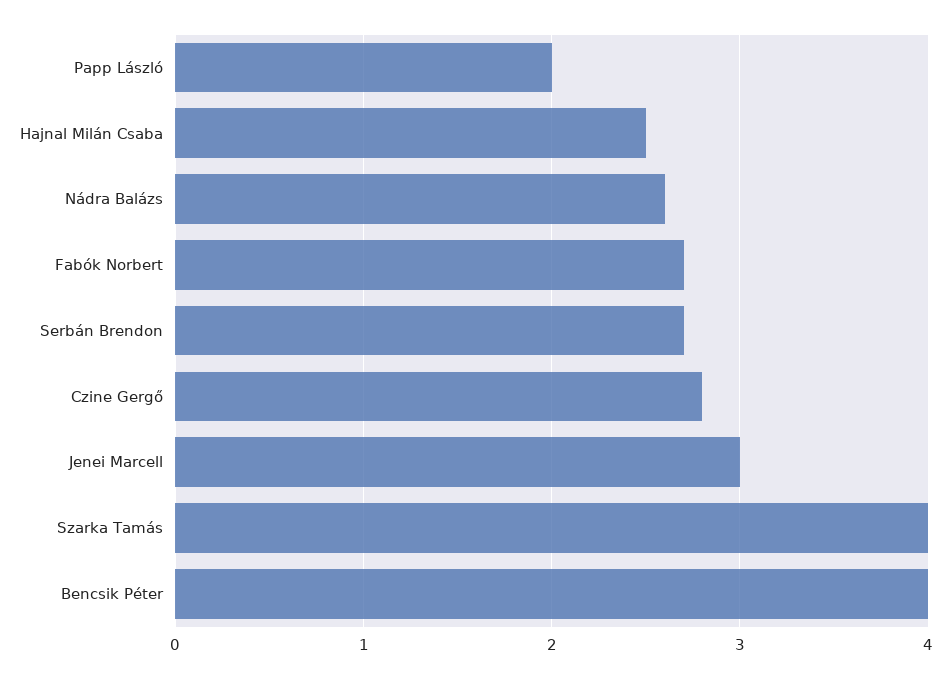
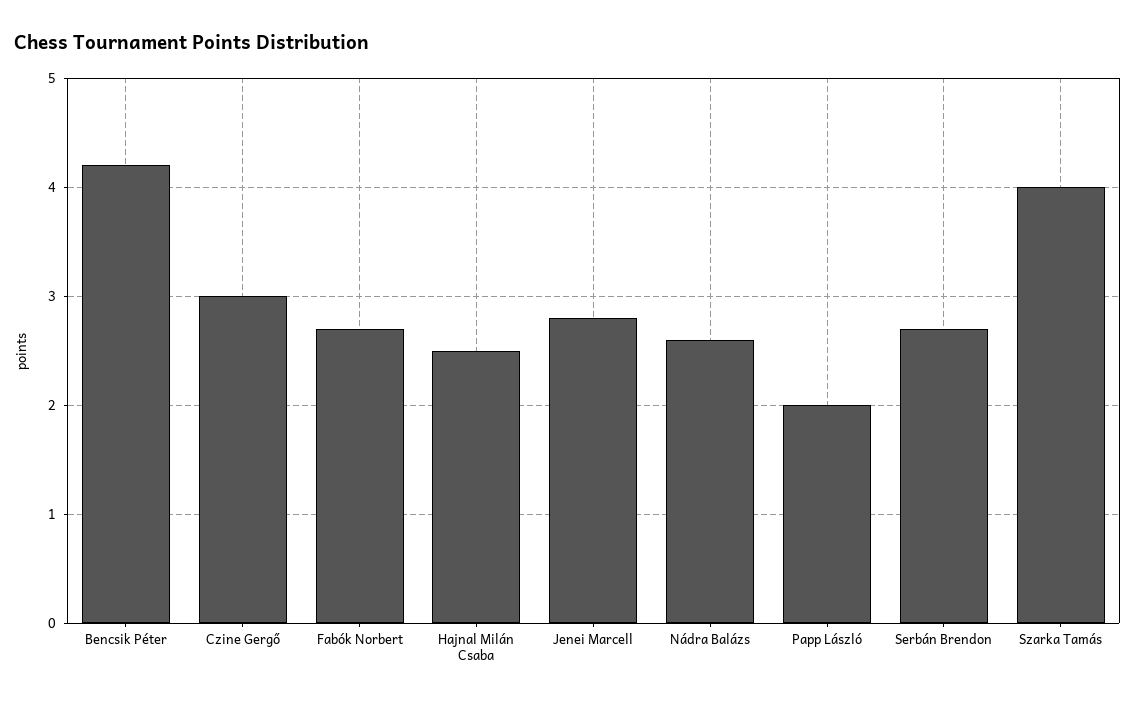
  {
    "Papp László": 2,
    "Hajnal Milán Csaba": 2.5,
    "Nádra Balázs": 2.6,
    "Fabók Norbert": 2.7,
    "Serbán Brendon": 2.7,
-   "Czine Gergő": 2.8,
+   "Czine Gergő": 3,
-   "Jenei Marcell": 3,
+   "Jenei Marcell": 2.8,
    "Szarka Tamás": 4,
-   "Bencsik Péter": 4
+   "Bencsik Péter": 4.2
  }

